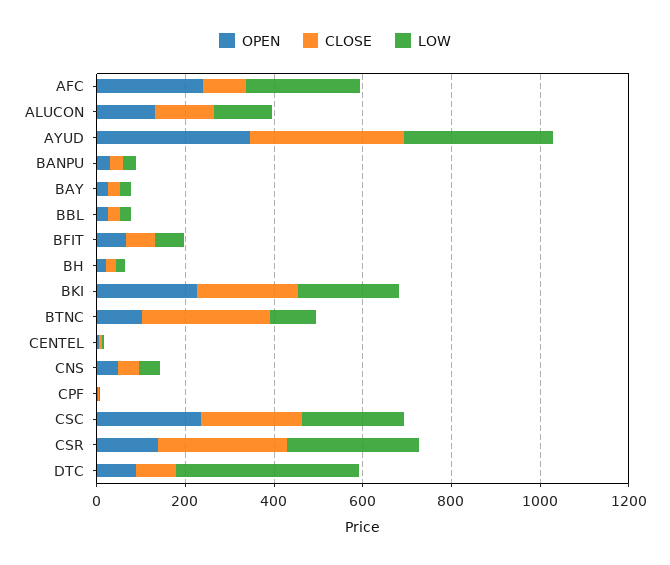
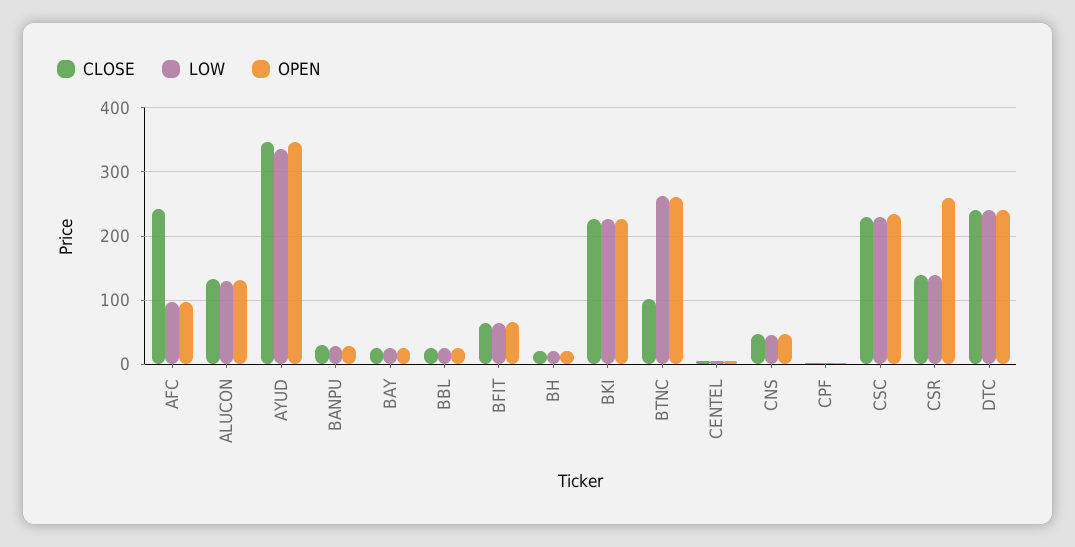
  {
    "OPEN": {
-     "AFC": 250,
+     "AFC": 100,
      "ALUCON": 130,
      "AYUD": 350,
      "BANPU": 30,
      "BAY": 30,
      "BBL": 30,
      "BFIT": 70,
      "BH": 20,
      "BKI": 230,
-     "BTNC": 100,
+     "BTNC": 260,
      "CENTEL": 10,
      "CNS": 50,
      "CPF": 0,
      "CSC": 230,
-     "CSR": 150,
+     "CSR": 260,
-     "DTC": 100
+     "DTC": 240
    },
    "CLOSE": {
-     "AFC": 100,
+     "AFC": 240,
      "ALUCON": 130,
      "AYUD": 350,
      "BANPU": 30,
      "BAY": 30,
      "BBL": 30,
      "BFIT": 60,
      "BH": 20,
      "BKI": 230,
-     "BTNC": 300,
+     "BTNC": 100,
      "CENTEL": 10,
      "CNS": 50,
      "CPF": 0,
      "CSC": 230,
-     "CSR": 300,
+     "CSR": 140,
-     "DTC": 100
+     "DTC": 240
    },
    "LOW": {
-     "AFC": 250,
+     "AFC": 100,
      "ALUCON": 130,
      "AYUD": 340,
      "BANPU": 30,
      "BAY": 30,
      "BBL": 30,
      "BFIT": 60,
      "BH": 20,
      "BKI": 230,
-     "BTNC": 100,
+     "BTNC": 260,
      "CENTEL": 10,
      "CNS": 50,
      "CPF": 0,
      "CSC": 230,
-     "CSR": 300,
+     "CSR": 140,
-     "DTC": 400
+     "DTC": 240
    }
  }

